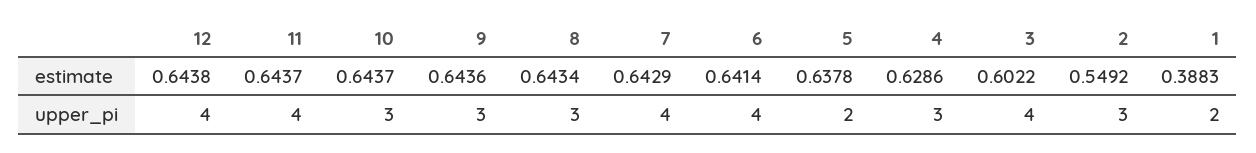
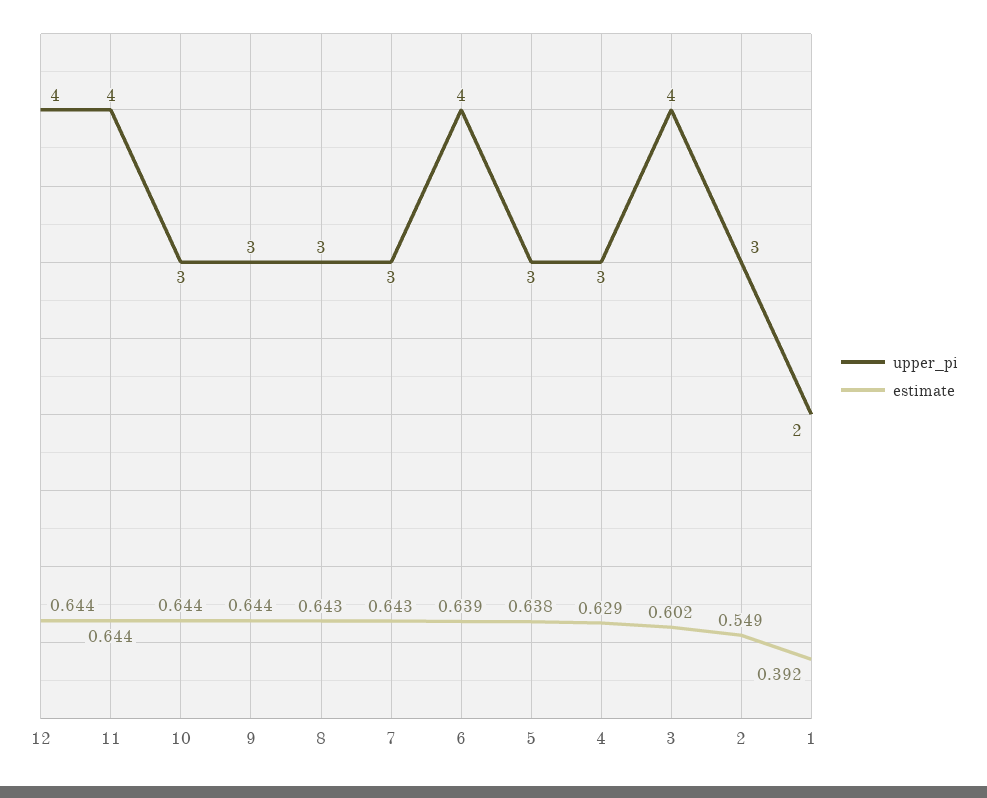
  {
    "estimate": {
      "12": 0.6438,
      "11": 0.6437,
      "10": 0.6437,
      "9": 0.6436,
      "8": 0.6434,
      "7": 0.6429,
-     "6": 0.6414,
+     "6": 0.639,
      "5": 0.6378,
      "4": 0.6286,
      "3": 0.6022,
      "2": 0.5492,
-     "1": 0.3883
+     "1": 0.392
    },
    "upper_pi": {
      "12": 4,
      "11": 4,
      "10": 3,
      "9": 3,
      "8": 3,
-     "7": 4,
+     "7": 3,
      "6": 4,
-     "5": 2,
+     "5": 3,
      "4": 3,
      "3": 4,
      "2": 3,
      "1": 2
    }
  }

